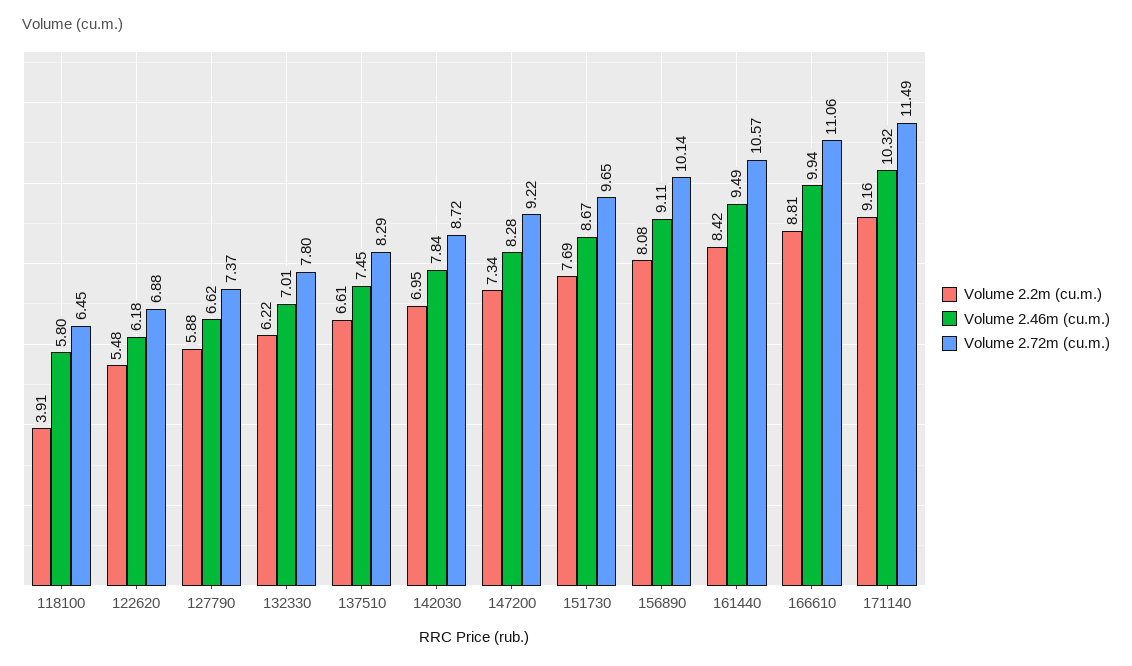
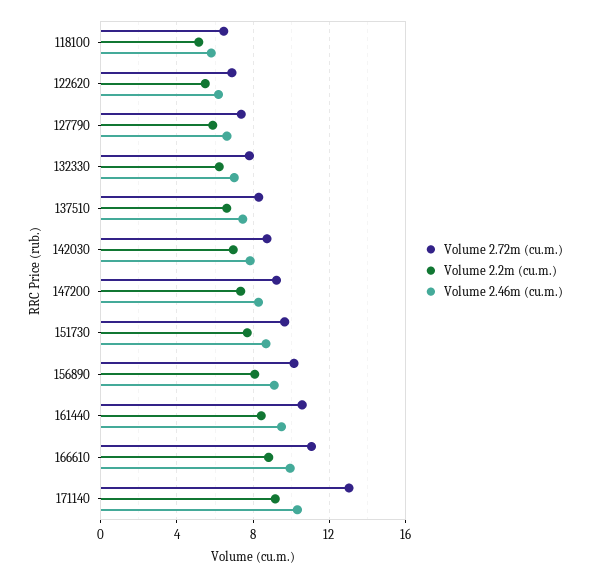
  {
    "Volume 2.2m (cu.m.)": {
-     "118100": 3.91,
+     "118100": 5,
      "122620": 5.48,
      "127790": 5.88,
      "132330": 6.22,
      "137510": 6.61,
      "142030": 6.95,
      "147200": 7.34,
      "151730": 7.69,
      "156890": 8.08,
      "161440": 8.42,
      "166610": 8.81,
      "171140": 9.16
    },
    "Volume 2.46m (cu.m.)": {
      "118100": 5.8,
      "122620": 6.18,
      "127790": 6.62,
      "132330": 7.01,
      "137510": 7.45,
      "142030": 7.84,
      "147200": 8.28,
      "151730": 8.67,
      "156890": 9.11,
      "161440": 9.49,
      "166610": 9.94,
      "171140": 10.32
    },
    "Volume 2.72m (cu.m.)": {
      "118100": 6.45,
      "122620": 6.88,
      "127790": 7.37,
      "132330": 7.8,
      "137510": 8.29,
      "142030": 8.72,
      "147200": 9.22,
      "151730": 9.65,
      "156890": 10.14,
      "161440": 10.57,
      "166610": 11.06,
-     "171140": 11.49
+     "171140": 13
    }
  }

